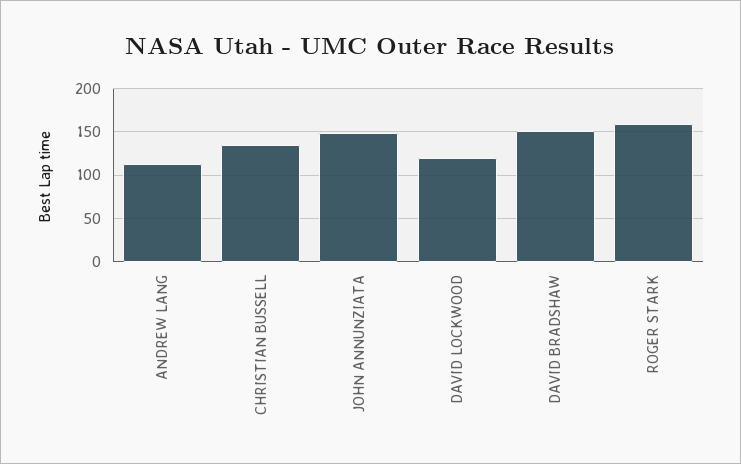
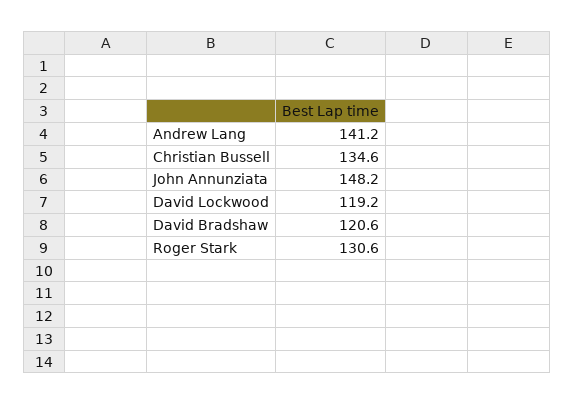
  {
-   "ANDREW LANG": 110,
+   "ANDREW LANG": 141.2,
    "CHRISTIAN BUSSELL": 134.6,
    "JOHN ANNUNZIATA": 148.2,
    "DAVID LOCKWOOD": 119.2,
-   "DAVID BRADSHAW": 150,
+   "DAVID BRADSHAW": 120.6,
-   "ROGER STARK": 160
+   "ROGER STARK": 130.6
  }

